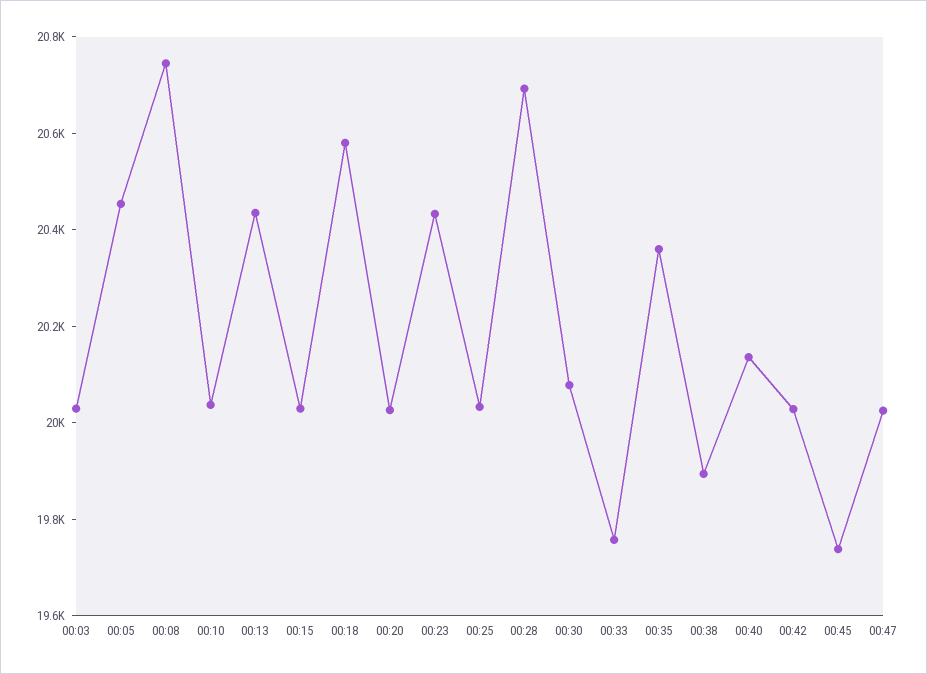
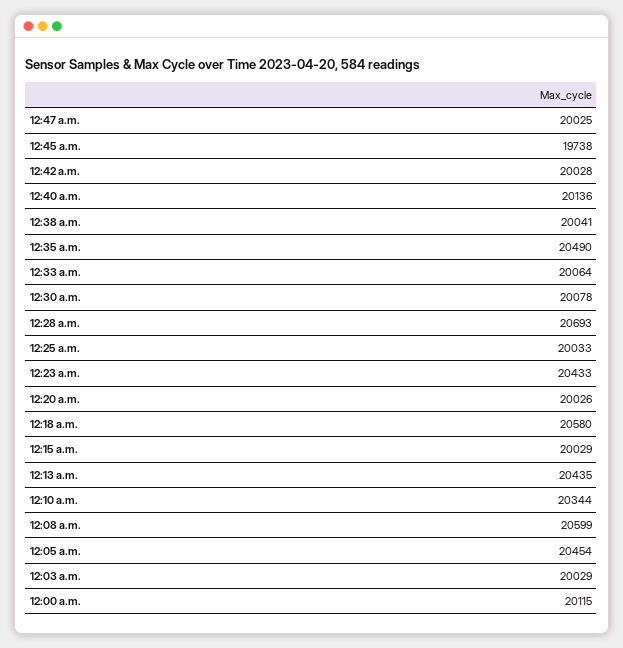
  {
    "00:03": 20029,
    "00:05": 20454,
-   "00:08": 20750,
+   "00:08": 20599,
-   "00:10": 20050,
+   "00:10": 20344,
    "00:13": 20435,
    "00:15": 20029,
    "00:18": 20580,
    "00:20": 20026,
    "00:23": 20433,
    "00:25": 20033,
    "00:28": 20693,
    "00:30": 20078,
-   "00:33": 19750,
+   "00:33": 20064,
-   "00:35": 20350,
+   "00:35": 20490,
-   "00:38": 19900,
+   "00:38": 20041,
    "00:40": 20136,
    "00:42": 20028,
    "00:45": 19738,
-   "00:47": 20025
+   "00:47": 20025,
+   "12:00 a.m.": 20115
  }

